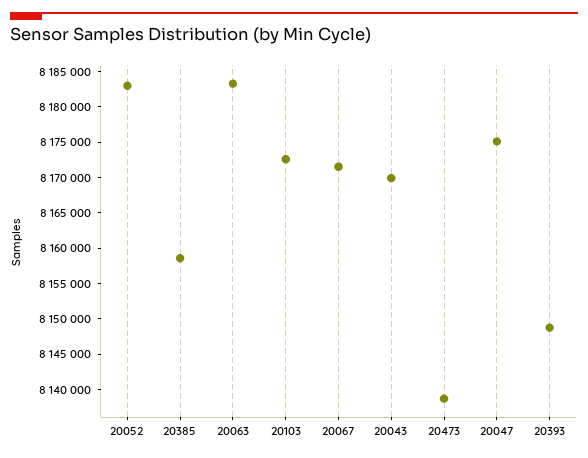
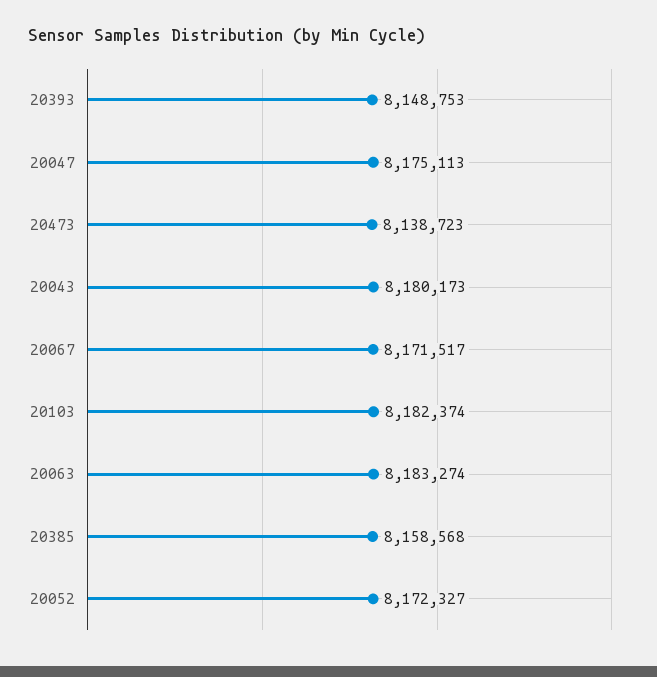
  {
-   "20052": 8182500,
+   "20052": 8172327,
    "20385": 8158568,
    "20063": 8183274,
-   "20103": 8172500,
+   "20103": 8182374,
    "20067": 8171517,
-   "20043": 8170000,
+   "20043": 8180173,
    "20473": 8138723,
    "20047": 8175113,
    "20393": 8148753
  }

